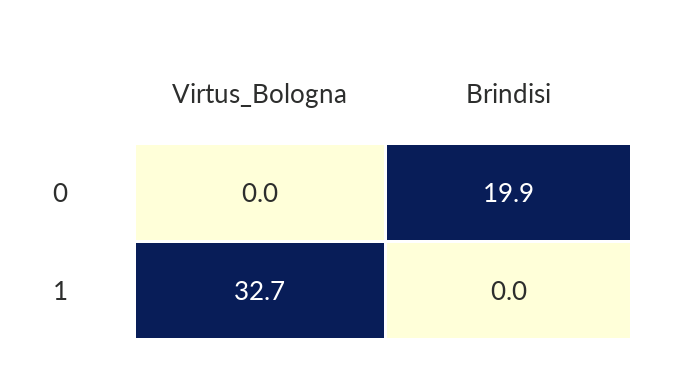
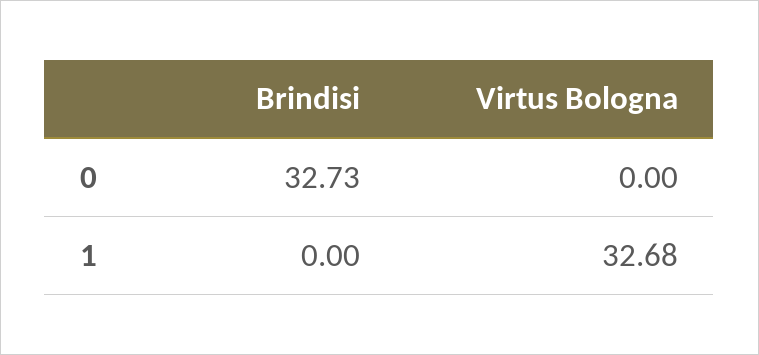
  {
    "Virtus_Bologna": {
      "0": 0,
      "1": 32.68
    },
    "Brindisi": {
-     "0": 19.9,
+     "0": 32.73,
      "1": 0
    }
  }

